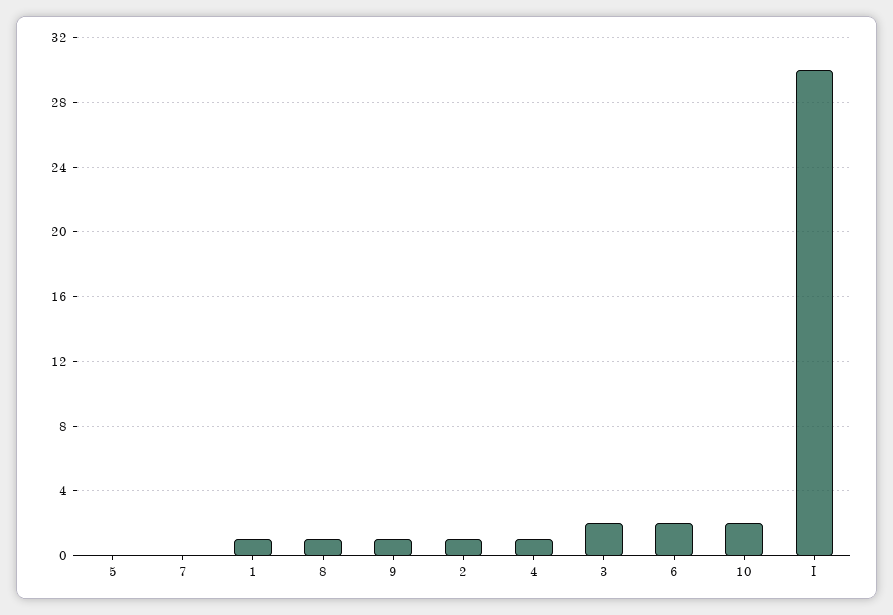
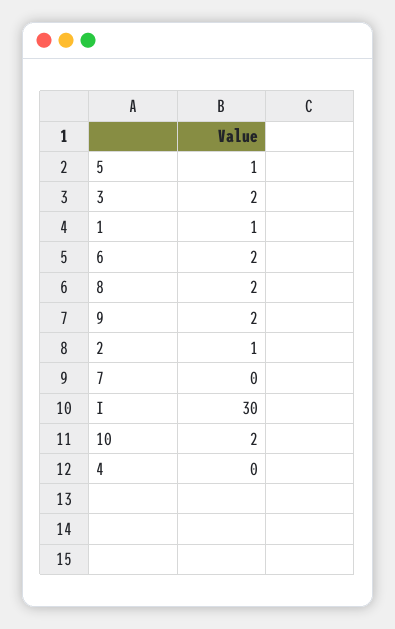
  {
-   "5": 0,
+   "5": 1,
    "7": 0,
    "1": 1,
-   "8": 1,
+   "8": 2,
-   "9": 1,
+   "9": 2,
    "2": 1,
-   "4": 1,
+   "4": 0,
    "3": 2,
    "6": 2,
    "10": 2,
    "I": 30
  }

